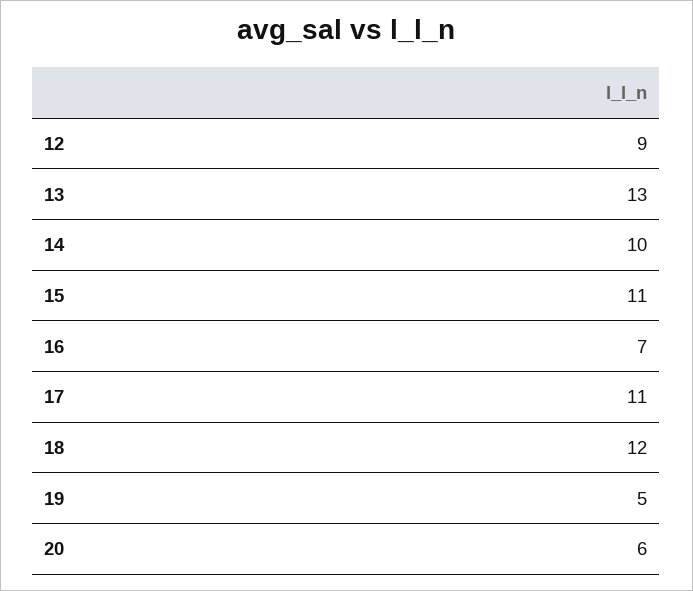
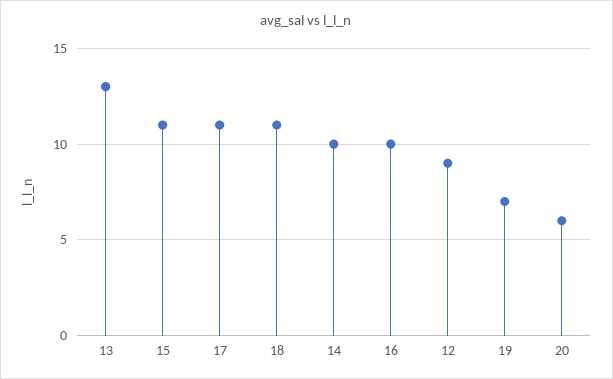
  {
    "12": 9,
    "13": 13,
    "14": 10,
    "15": 11,
-   "16": 7,
+   "16": 10,
    "17": 11,
-   "18": 12,
+   "18": 11,
-   "19": 5,
+   "19": 7,
    "20": 6
  }

